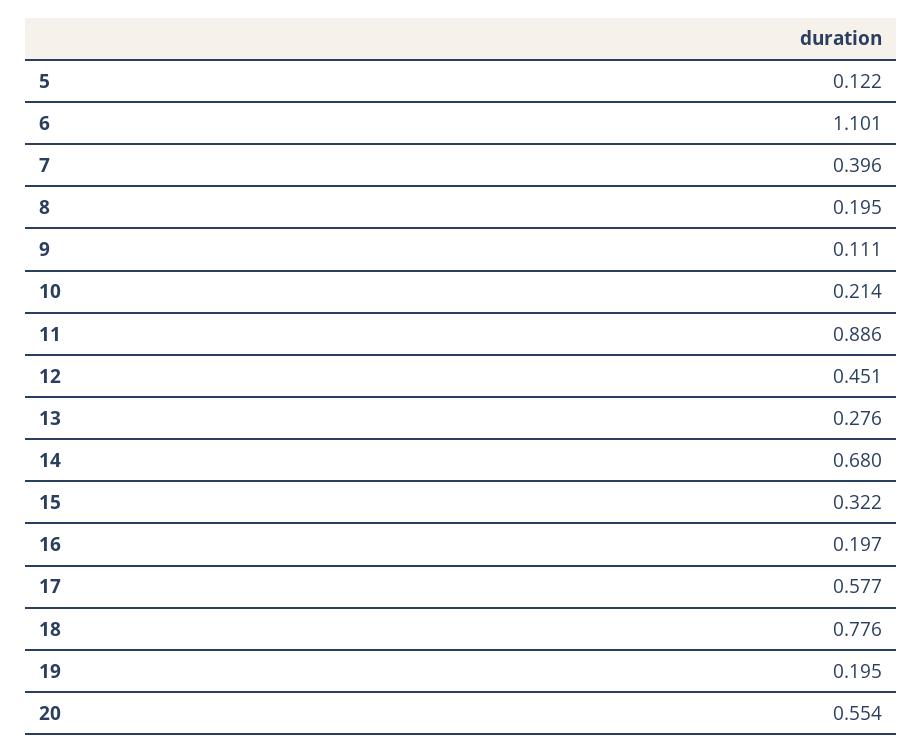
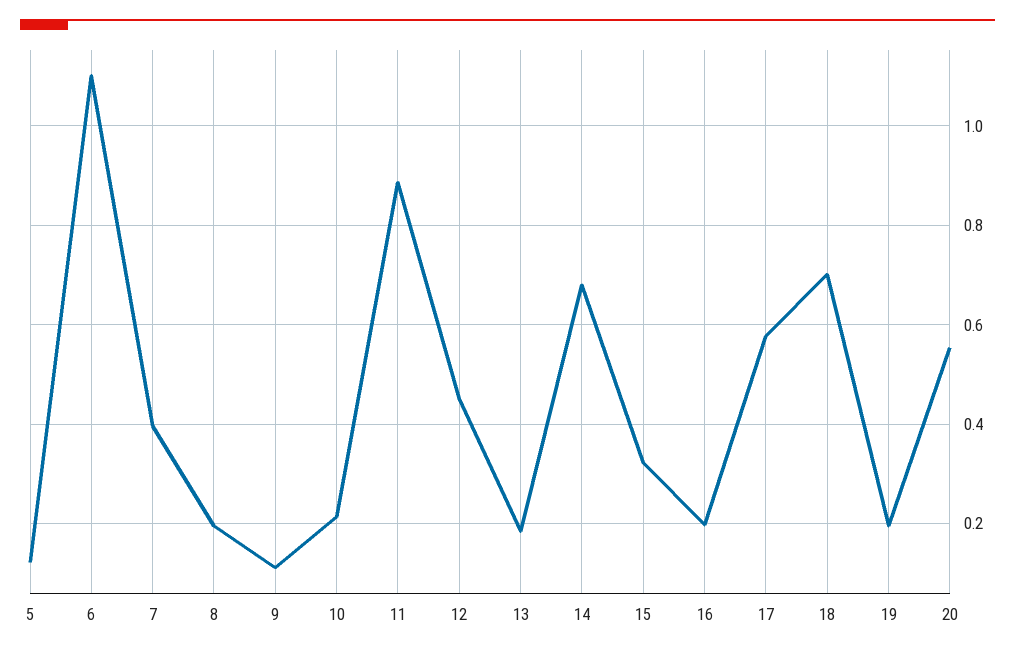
  {
    "5": 0.122,
    "6": 1.101,
    "7": 0.396,
    "8": 0.195,
    "9": 0.111,
    "10": 0.214,
    "11": 0.886,
    "12": 0.451,
-   "13": 0.276,
+   "13": 0.18,
    "14": 0.68,
    "15": 0.322,
    "16": 0.197,
    "17": 0.577,
-   "18": 0.776,
+   "18": 0.7,
    "19": 0.195,
    "20": 0.554
  }

